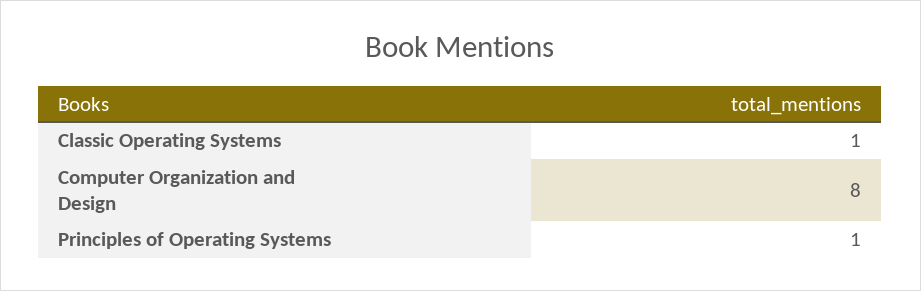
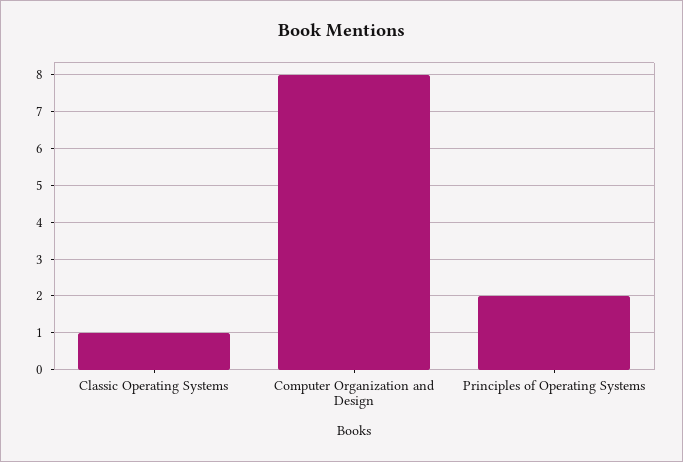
  {
    "Classic Operating Systems": 1,
    "Computer Organization and Design": 8,
-   "Principles of Operating Systems": 1
+   "Principles of Operating Systems": 2
  }

